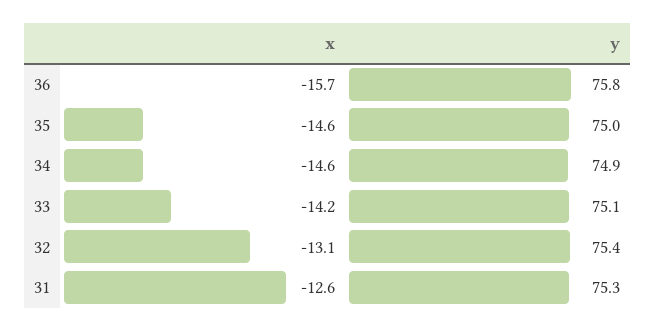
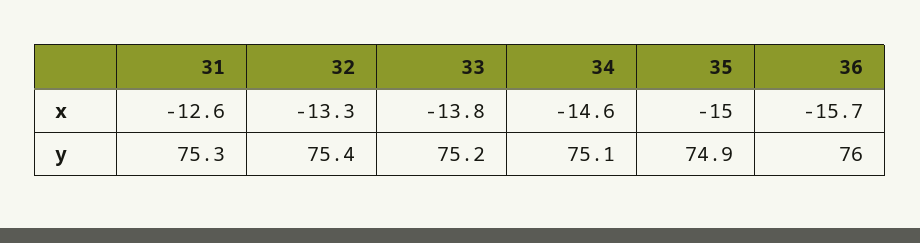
  {
    "x": {
      "36": -15.7,
-     "35": -14.6,
+     "35": -15,
      "34": -14.6,
-     "33": -14.2,
+     "33": -13.8,
-     "32": -13.1,
+     "32": -13.3,
      "31": -12.6
    },
    "y": {
-     "36": 75.8,
+     "36": 76,
-     "35": 75,
+     "35": 74.9,
-     "34": 74.9,
+     "34": 75.1,
-     "33": 75.1,
+     "33": 75.2,
      "32": 75.4,
      "31": 75.3
    }
  }

